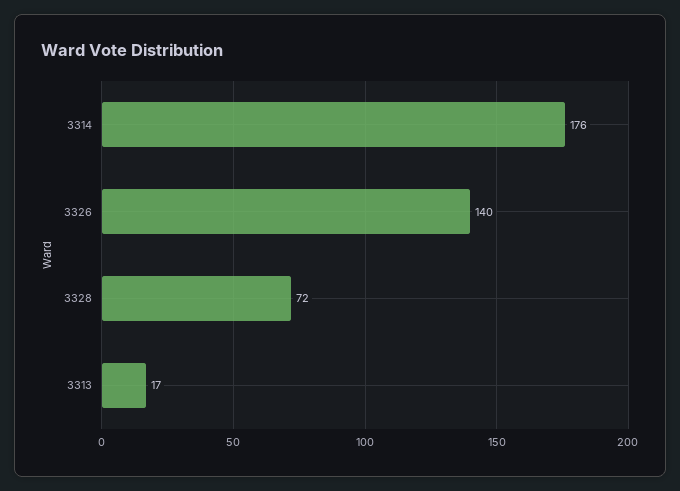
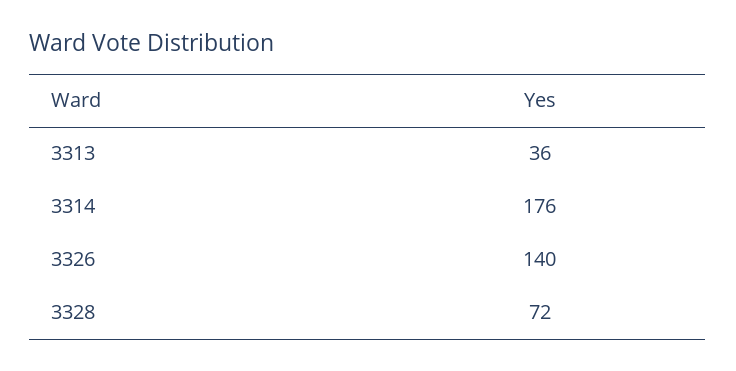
  {
    "3314": 176,
    "3326": 140,
    "3328": 72,
-   "3313": 17
+   "3313": 36
  }

